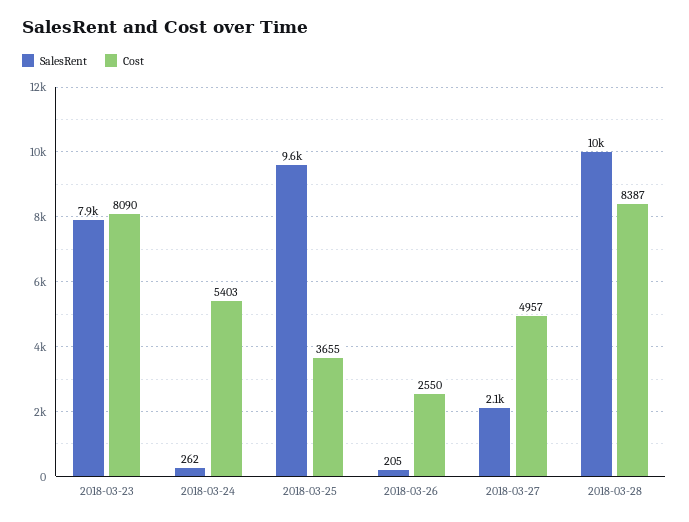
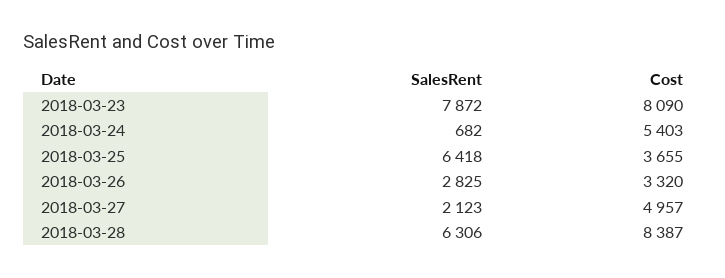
  {
    "SalesRent": {
      "2018-03-23": 7872,
-     "2018-03-24": 262,
+     "2018-03-24": 682,
-     "2018-03-25": 9600,
+     "2018-03-25": 6418,
-     "2018-03-26": 205,
+     "2018-03-26": 2825,
      "2018-03-27": 2123,
-     "2018-03-28": 10000
+     "2018-03-28": 6306
    },
    "Cost": {
      "2018-03-23": 8090,
      "2018-03-24": 5403,
      "2018-03-25": 3655,
-     "2018-03-26": 2550,
+     "2018-03-26": 3320,
      "2018-03-27": 4957,
      "2018-03-28": 8387
    }
  }

